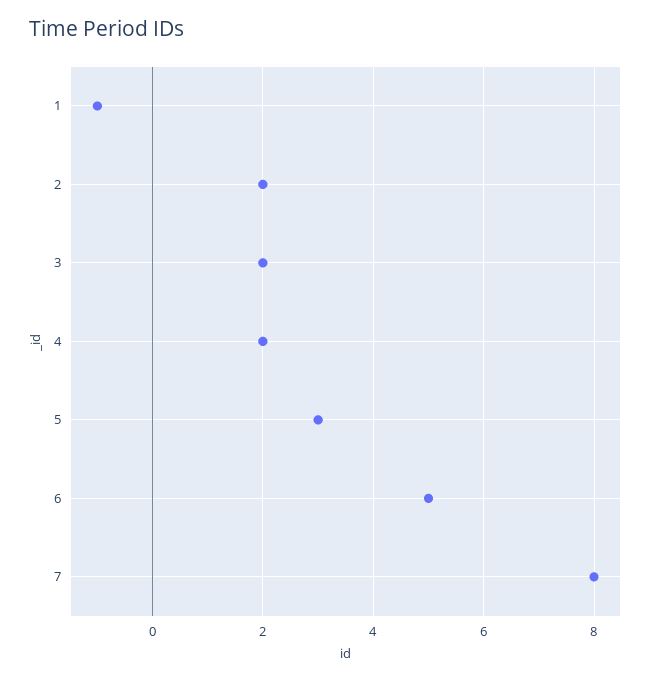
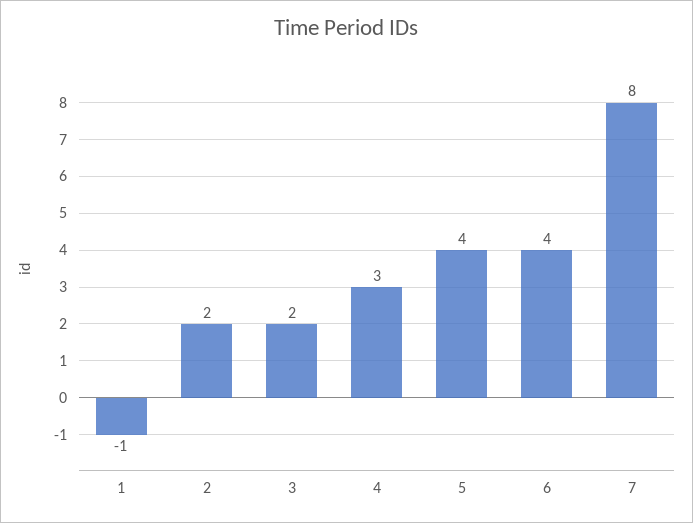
  {
    "1": -1,
    "2": 2,
    "3": 2,
-   "4": 2,
+   "4": 3,
-   "5": 3,
+   "5": 4,
-   "6": 5,
+   "6": 4,
    "7": 8
  }

